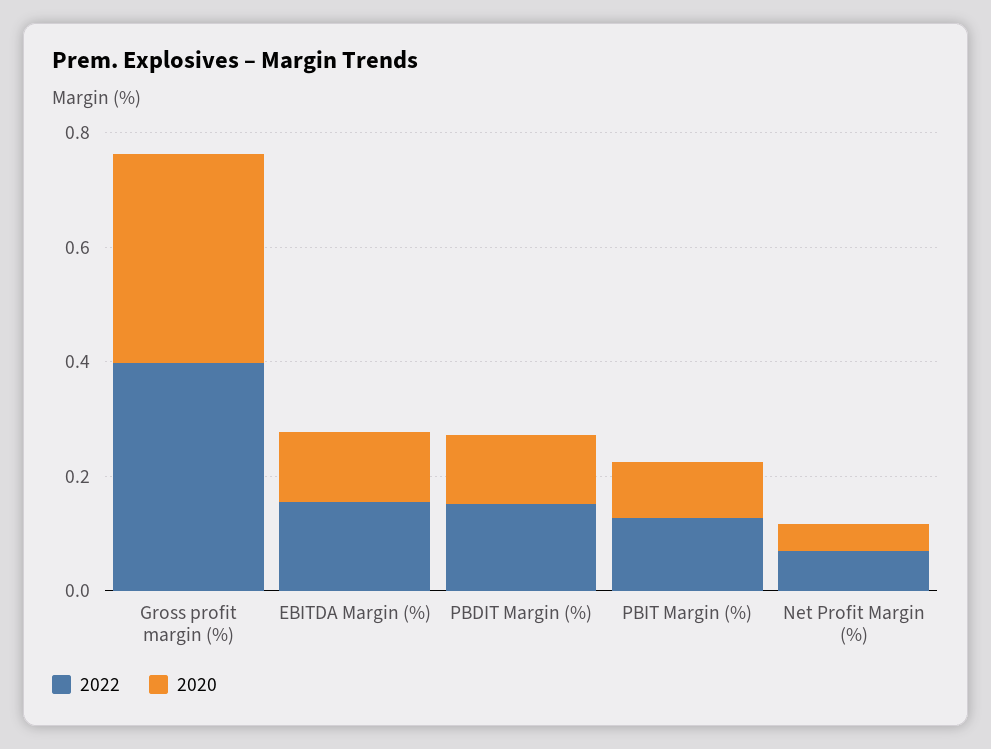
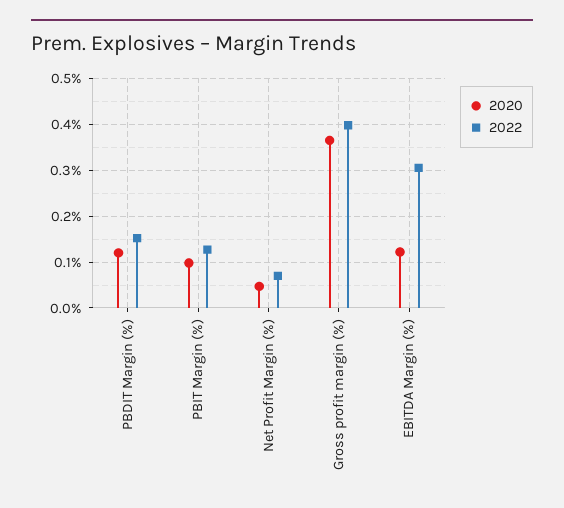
  {
    "2022": {
      "Gross profit margin (%)": 0.4,
-     "EBITDA Margin (%)": 0.15,
+     "EBITDA Margin (%)": 0.3,
      "PBDIT Margin (%)": 0.16,
      "PBIT Margin (%)": 0.12,
      "Net Profit Margin (%)": 0.08
    },
    "2020": {
      "Gross profit margin (%)": 0.36,
      "EBITDA Margin (%)": 0.12,
      "PBDIT Margin (%)": 0.12,
      "PBIT Margin (%)": 0.1,
      "Net Profit Margin (%)": 0.04
    }
  }

